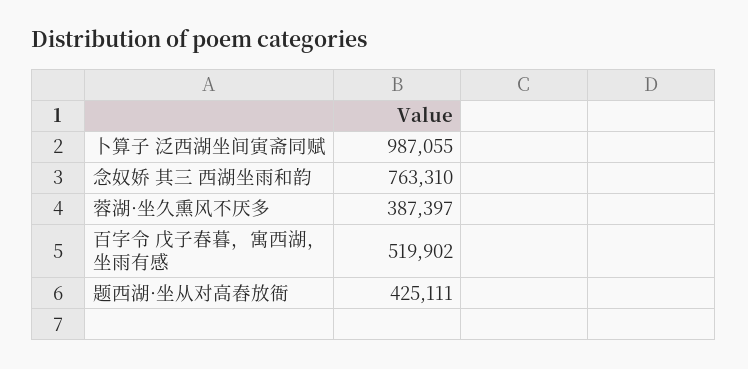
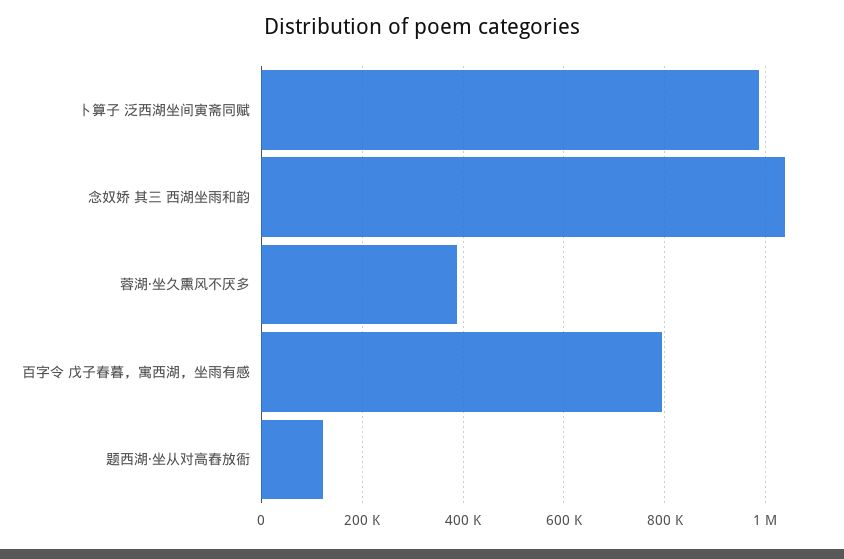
  {
    "卜算子 泛西湖坐间寅斋同赋": 987055,
-   "念奴娇 其三 西湖坐雨和韵": 763310,
+   "念奴娇 其三 西湖坐雨和韵": 1040000,
    "蓉湖·坐久熏风不厌多": 387397,
-   "百字令 戊子春暮，寓西湖，坐雨有感": 519902,
+   "百字令 戊子春暮，寓西湖，坐雨有感": 800000,
-   "题西湖·坐从对高舂放衙": 425111
+   "题西湖·坐从对高舂放衙": 120000
  }

